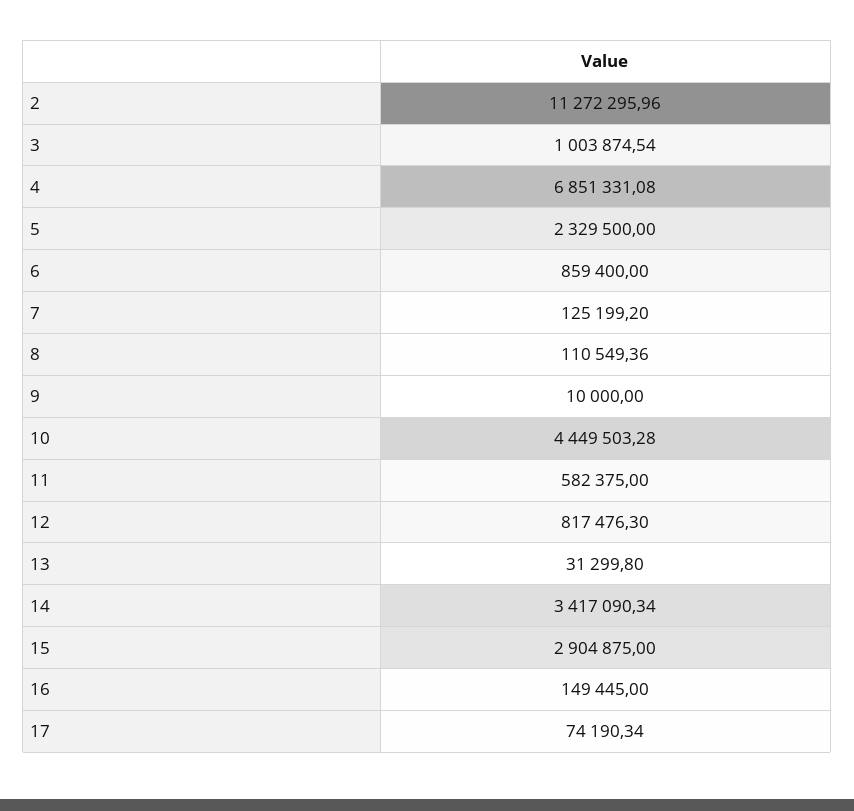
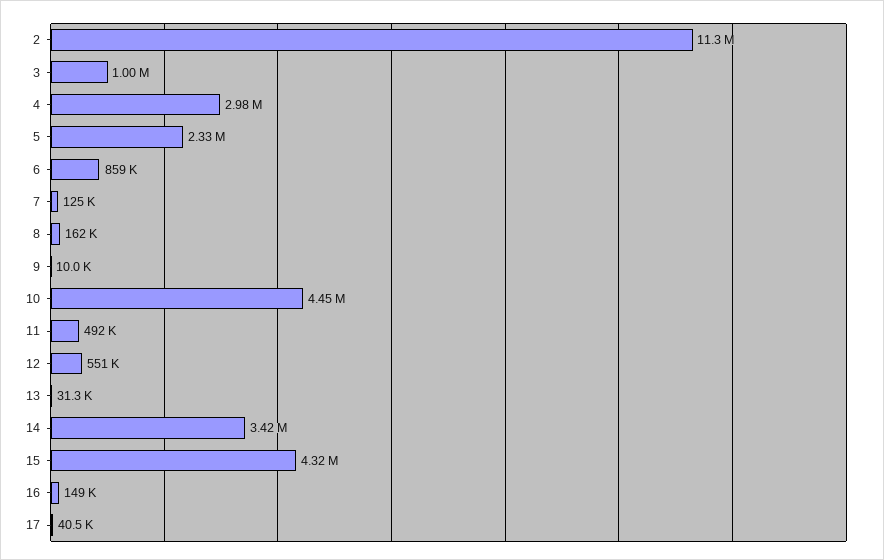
  {
    "2": 11272295.96,
    "3": 1003874.54,
-   "4": 6851331.08,
+   "4": 2980000,
    "5": 2329500,
    "6": 859400,
    "7": 125199.2,
-   "8": 110549.36,
+   "8": 162000,
    "9": 10000,
    "10": 4449503.28,
-   "11": 582375,
+   "11": 492000,
-   "12": 817476.3,
+   "12": 551000,
    "13": 31299.8,
    "14": 3417090.34,
-   "15": 2904875,
+   "15": 4320000,
    "16": 149445,
-   "17": 74190.34
+   "17": 40500
  }

